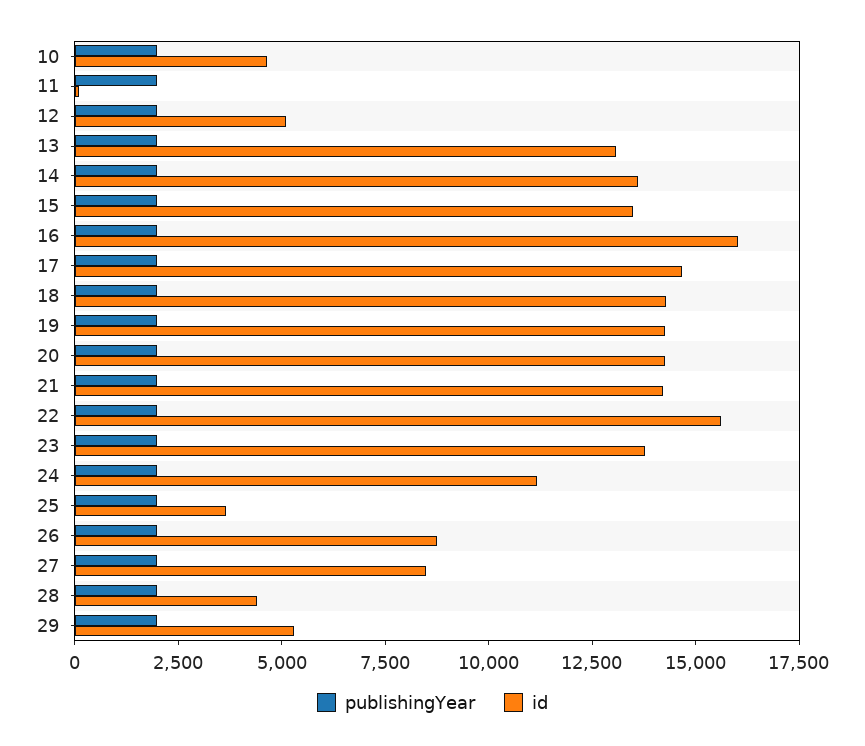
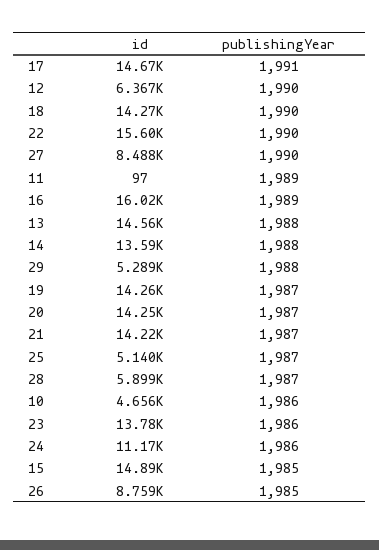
  {
    "publishingYear": {
      "10": 1986,
      "11": 1989,
      "12": 1990,
      "13": 1988,
      "14": 1988,
      "15": 1985,
      "16": 1989,
      "17": 1991,
      "18": 1990,
      "19": 1987,
      "20": 1987,
      "21": 1987,
      "22": 1990,
      "23": 1986,
      "24": 1986,
      "25": 1987,
      "26": 1985,
      "27": 1990,
      "28": 1987,
      "29": 1988
    },
    "id": {
      "10": 4656,
      "11": 97,
-     "12": 5000,
+     "12": 6367,
-     "13": 13000,
+     "13": 14560,
      "14": 13590,
-     "15": 13500,
+     "15": 14890,
      "16": 16020,
      "17": 14670,
      "18": 14270,
      "19": 14260,
      "20": 14250,
      "21": 14220,
      "22": 15600,
      "23": 13780,
      "24": 11170,
-     "25": 3500,
+     "25": 5140,
      "26": 8759,
      "27": 8488,
-     "28": 4500,
+     "28": 5899,
      "29": 5289
    }
  }

